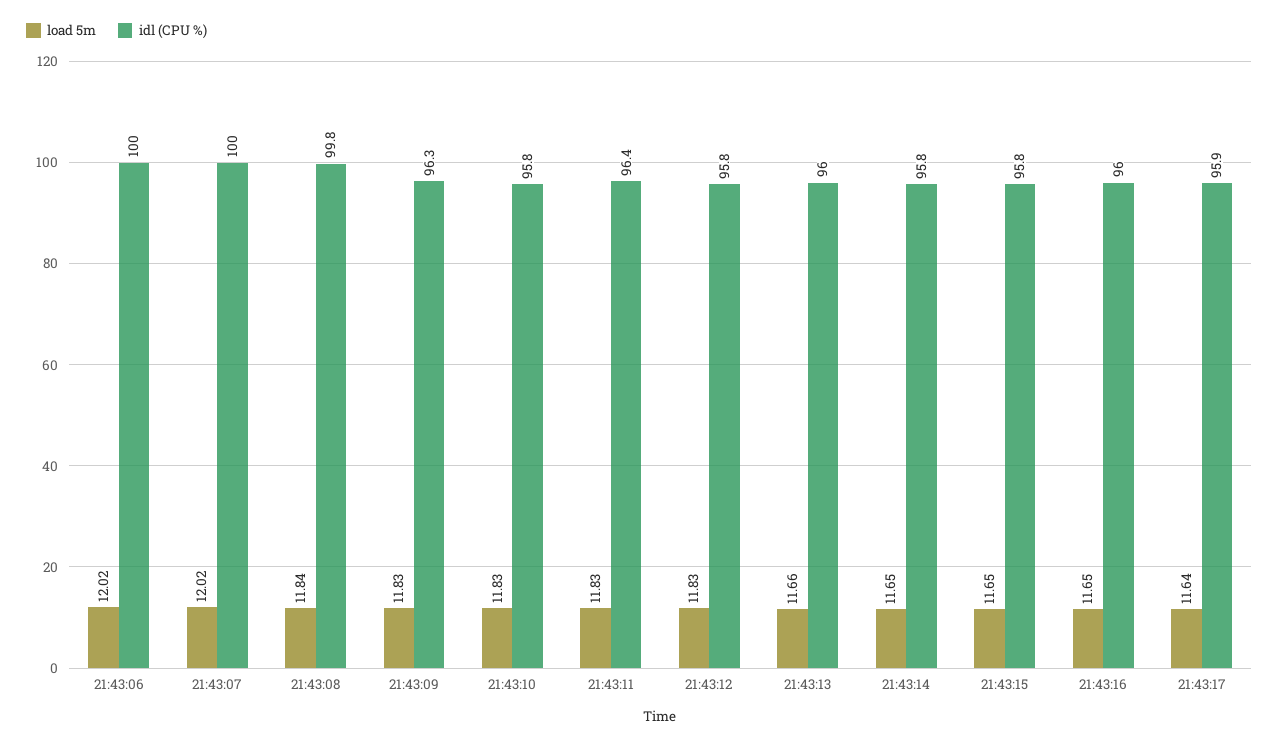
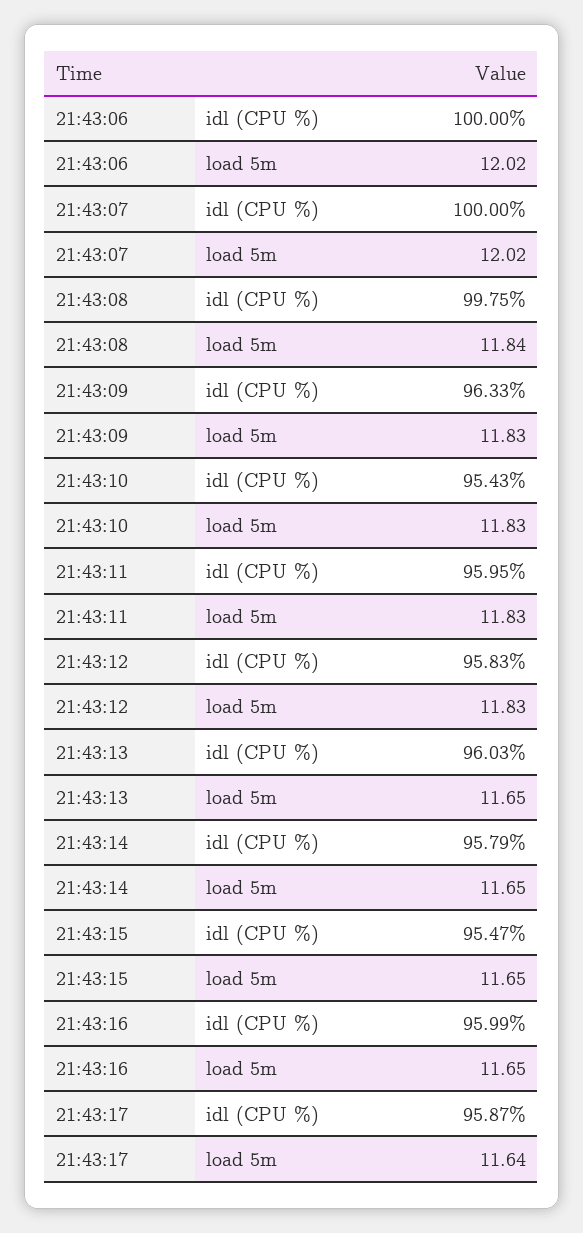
  {
    "load 5m": {
      "21:43:06": 12.02,
      "21:43:07": 12.02,
      "21:43:08": 11.84,
      "21:43:09": 11.83,
      "21:43:10": 11.83,
      "21:43:11": 11.83,
      "21:43:12": 11.83,
-     "21:43:13": 11.66,
+     "21:43:13": 11.65,
      "21:43:14": 11.65,
      "21:43:15": 11.65,
      "21:43:16": 11.65,
      "21:43:17": 11.64
    },
    "idl (CPU %)": {
      "21:43:06": 100,
      "21:43:07": 100,
      "21:43:08": 99.75,
      "21:43:09": 96.33,
-     "21:43:10": 95.8,
+     "21:43:10": 95.43,
-     "21:43:11": 96.4,
+     "21:43:11": 95.95,
      "21:43:12": 95.83,
      "21:43:13": 96.03,
      "21:43:14": 95.79,
-     "21:43:15": 95.8,
+     "21:43:15": 95.47,
      "21:43:16": 95.99,
      "21:43:17": 95.87
    }
  }

